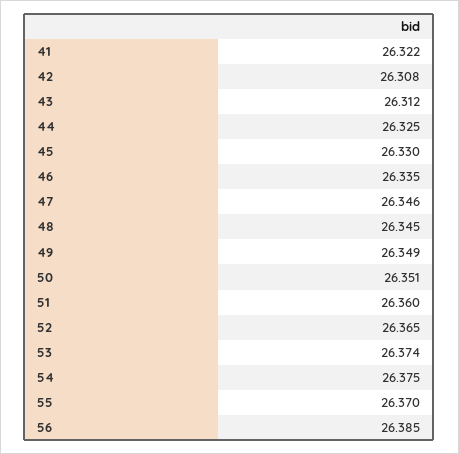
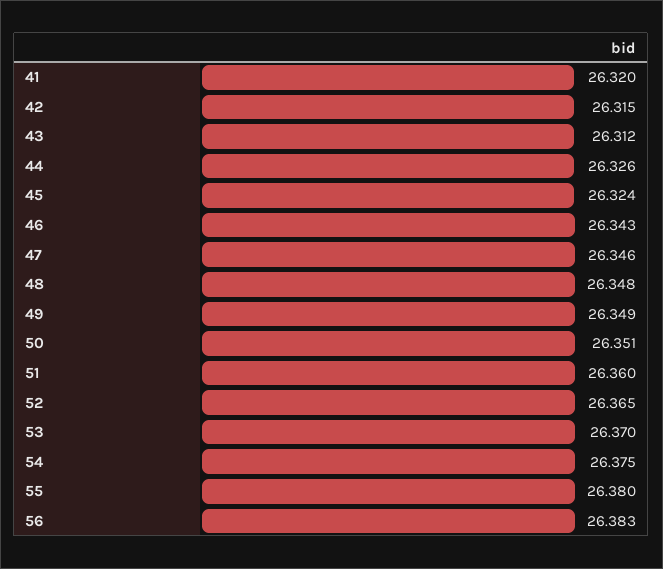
  {
-   "41": 26.322,
+   "41": 26.32,
-   "42": 26.308,
+   "42": 26.315,
    "43": 26.312,
-   "44": 26.325,
+   "44": 26.326,
-   "45": 26.33,
+   "45": 26.324,
-   "46": 26.335,
+   "46": 26.343,
    "47": 26.346,
-   "48": 26.345,
+   "48": 26.348,
    "49": 26.349,
    "50": 26.351,
    "51": 26.36,
    "52": 26.365,
-   "53": 26.374,
+   "53": 26.37,
    "54": 26.375,
-   "55": 26.37,
+   "55": 26.38,
-   "56": 26.385
+   "56": 26.383
  }

